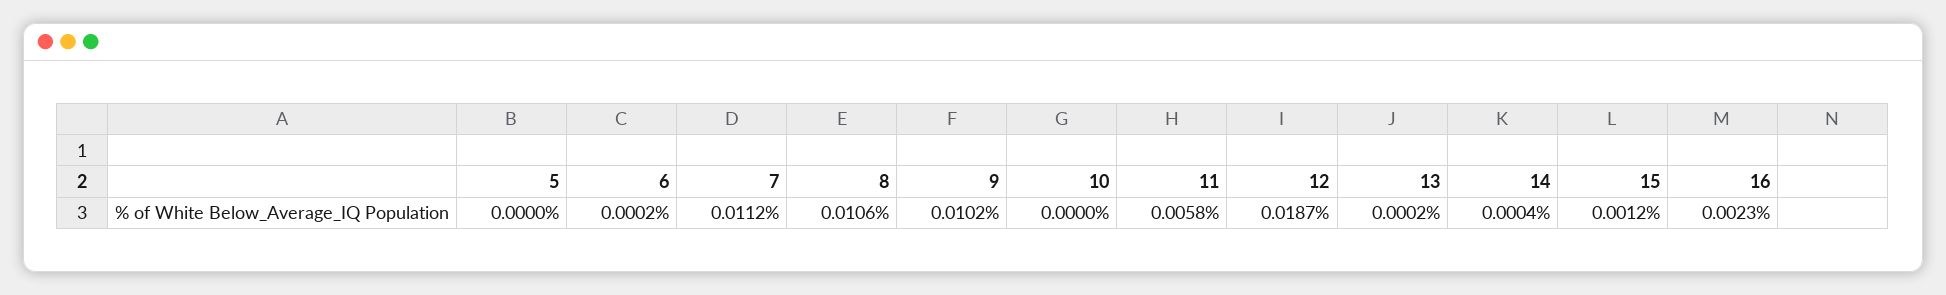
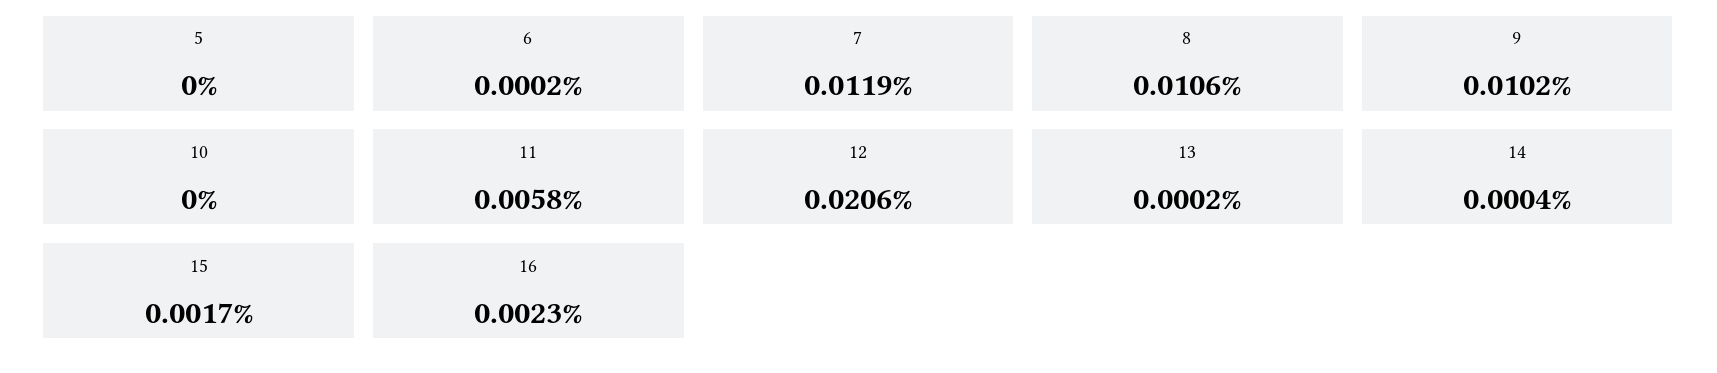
  {
    "5": 0,
    "6": 0.0002,
-   "7": 0.0112,
+   "7": 0.0119,
    "8": 0.0106,
    "9": 0.0102,
    "10": 0,
    "11": 0.0058,
-   "12": 0.0187,
+   "12": 0.0206,
    "13": 0.0002,
    "14": 0.0004,
-   "15": 0.0012,
+   "15": 0.0017,
    "16": 0.0023
  }

